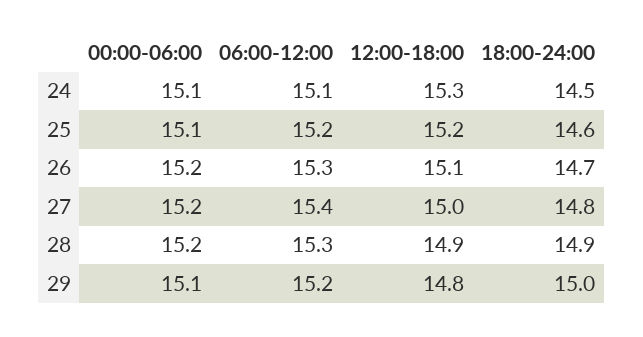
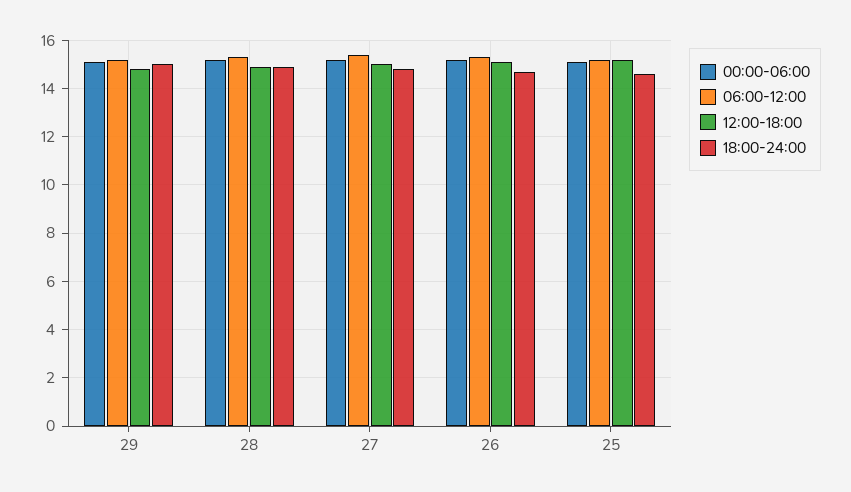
  {
    "00:00-06:00": {
-     "24": 15.1,
      "25": 15.1,
      "26": 15.2,
      "27": 15.2,
      "28": 15.2,
      "29": 15.1
    },
    "06:00-12:00": {
-     "24": 15.1,
      "25": 15.2,
      "26": 15.3,
      "27": 15.4,
      "28": 15.3,
      "29": 15.2
    },
    "12:00-18:00": {
-     "24": 15.3,
      "25": 15.2,
      "26": 15.1,
      "27": 15,
      "28": 14.9,
      "29": 14.8
    },
    "18:00-24:00": {
-     "24": 14.5,
      "25": 14.6,
      "26": 14.7,
      "27": 14.8,
      "28": 14.9,
      "29": 15
    }
  }

